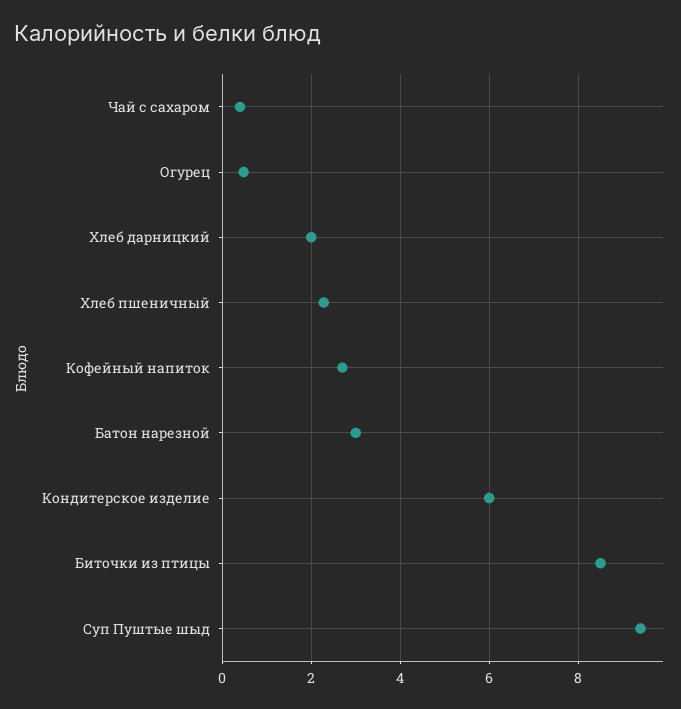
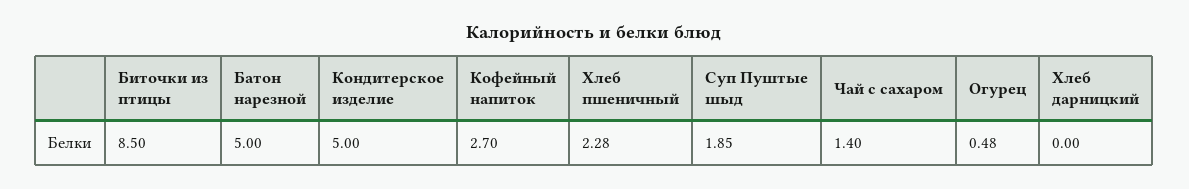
  {
-   "Чай с сахаром": 0.4,
+   "Чай с сахаром": 1.4,
    "Огурец": 0.48,
-   "Хлеб дарницкий": 2,
+   "Хлеб дарницкий": 0,
    "Хлеб пшеничный": 2.28,
    "Кофейный напиток": 2.7,
-   "Батон нарезной": 3,
+   "Батон нарезной": 5,
-   "Кондитерское изделие": 6,
+   "Кондитерское изделие": 5,
    "Биточки из птицы": 8.5,
-   "Суп Пуштые шыд": 9.4
+   "Суп Пуштые шыд": 1.85
  }

